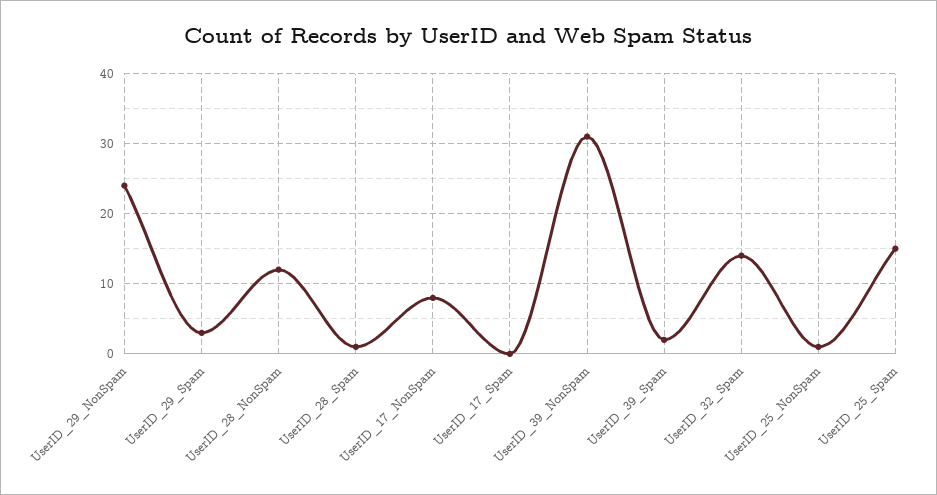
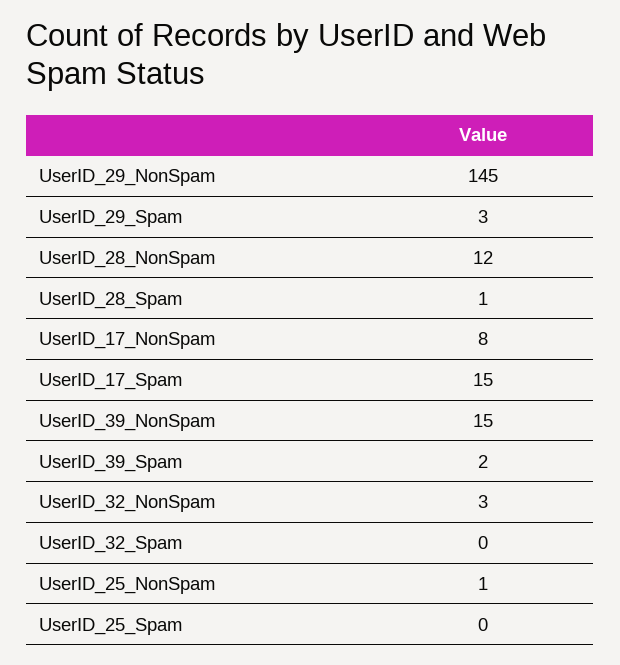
  {
-   "UserID_29_NonSpam": 24,
+   "UserID_29_NonSpam": 145,
    "UserID_29_Spam": 3,
    "UserID_28_NonSpam": 12,
    "UserID_28_Spam": 1,
    "UserID_17_NonSpam": 8,
-   "UserID_17_Spam": 0,
+   "UserID_17_Spam": 15,
-   "UserID_39_NonSpam": 31,
+   "UserID_39_NonSpam": 15,
    "UserID_39_Spam": 2,
-   "UserID_32_Spam": 14,
+   "UserID_32_Spam": 0,
    "UserID_25_NonSpam": 1,
-   "UserID_25_Spam": 15
+   "UserID_25_Spam": 0,
+   "UserID_32_NonSpam": 3
  }

